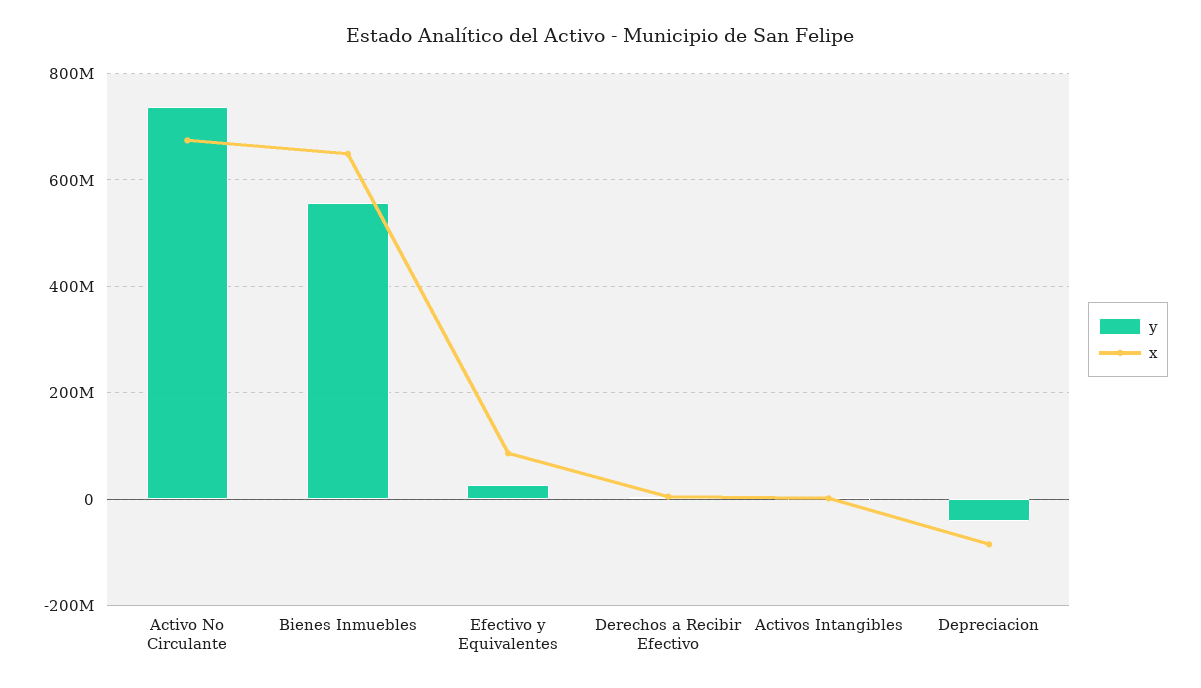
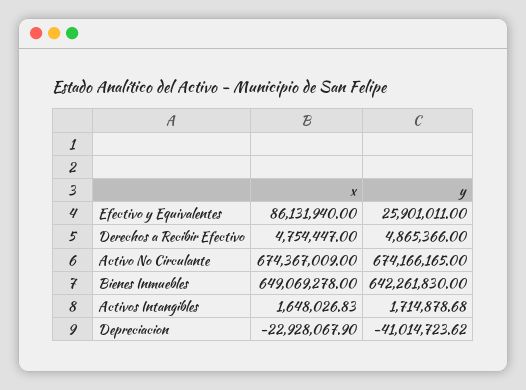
  {
    "y": {
-     "Activo No Circulante": 740000000,
+     "Activo No Circulante": 674166165,
-     "Bienes Inmuebles": 560000000,
+     "Bienes Inmuebles": 642261830,
      "Efectivo y Equivalentes": 25901011,
      "Derechos a Recibir Efectivo": 4865366,
      "Activos Intangibles": 1714878.68,
      "Depreciacion": -41014723.62
    },
    "x": {
      "Activo No Circulante": 674367009,
      "Bienes Inmuebles": 649069278,
      "Efectivo y Equivalentes": 86131940,
      "Derechos a Recibir Efectivo": 4754447,
      "Activos Intangibles": 1648026.83,
-     "Depreciacion": -80000000
+     "Depreciacion": -22928067.9
    }
  }

